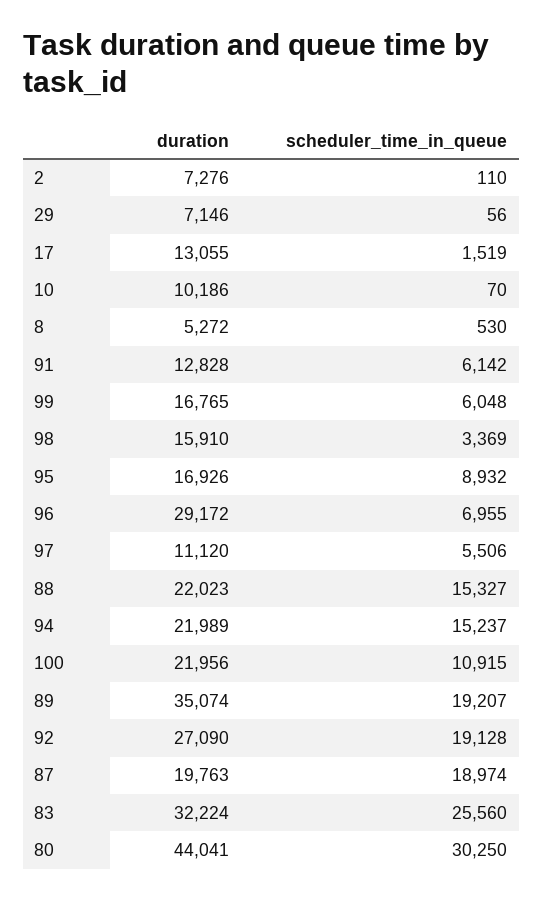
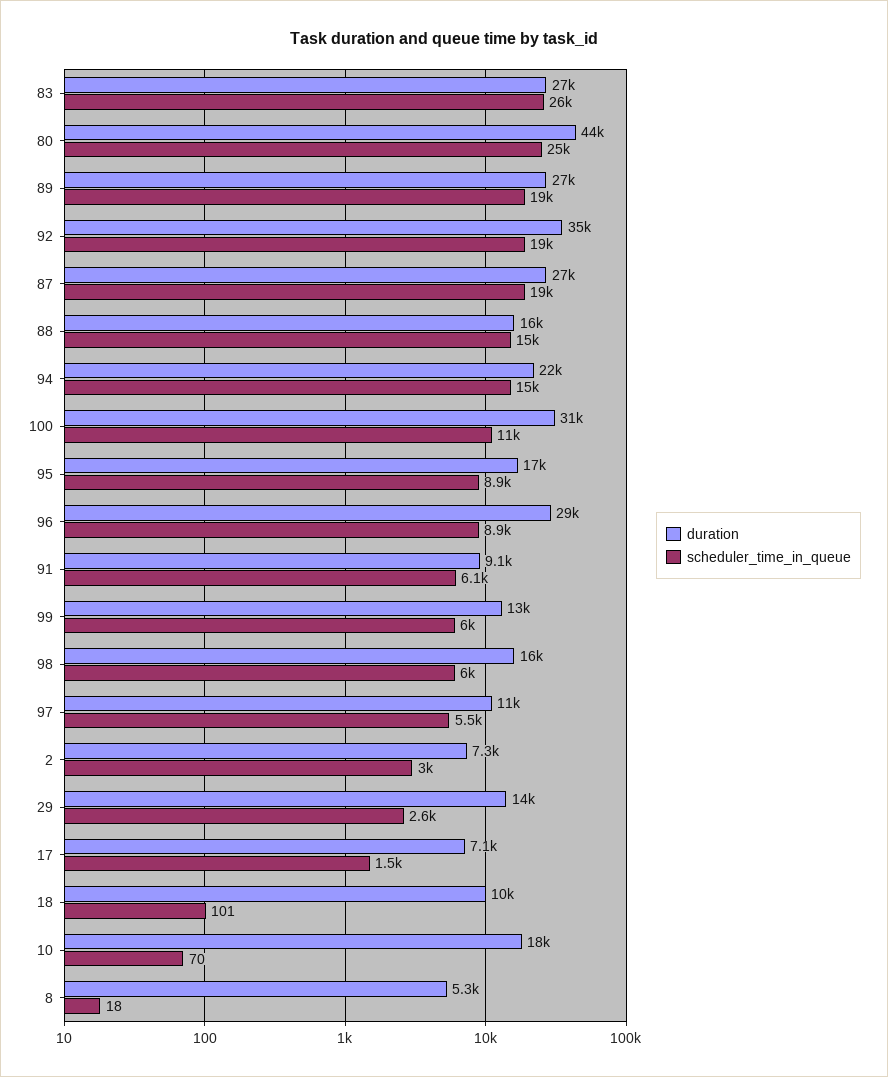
  {
    "duration": {
      "2": 7276,
-     "29": 7146,
+     "29": 14000,
-     "17": 13055,
+     "17": 7100,
-     "10": 10186,
+     "10": 18000,
      "8": 5272,
-     "91": 12828,
+     "91": 9100,
-     "99": 16765,
+     "99": 13000,
      "98": 15910,
      "95": 16926,
      "96": 29172,
      "97": 11120,
-     "88": 22023,
+     "88": 16000,
      "94": 21989,
-     "100": 21956,
+     "100": 31000,
-     "89": 35074,
+     "89": 27000,
-     "92": 27090,
+     "92": 35000,
-     "87": 19763,
+     "87": 27000,
-     "83": 32224,
+     "83": 27000,
-     "80": 44041
+     "80": 44041,
+     "18": 10000
    },
    "scheduler_time_in_queue": {
-     "2": 110,
+     "2": 3000,
-     "29": 56,
+     "29": 2600,
      "17": 1519,
      "10": 70,
-     "8": 530,
+     "8": 18,
      "91": 6142,
      "99": 6048,
-     "98": 3369,
+     "98": 6000,
      "95": 8932,
-     "96": 6955,
+     "96": 8900,
      "97": 5506,
      "88": 15327,
      "94": 15237,
      "100": 10915,
      "89": 19207,
      "92": 19128,
      "87": 18974,
      "83": 25560,
-     "80": 30250
+     "80": 25000,
+     "18": 101
    }
  }

